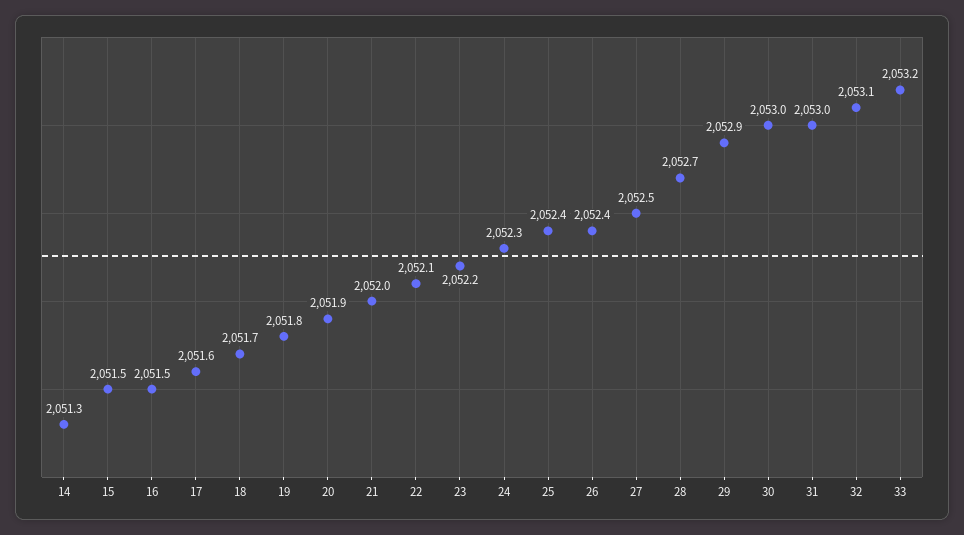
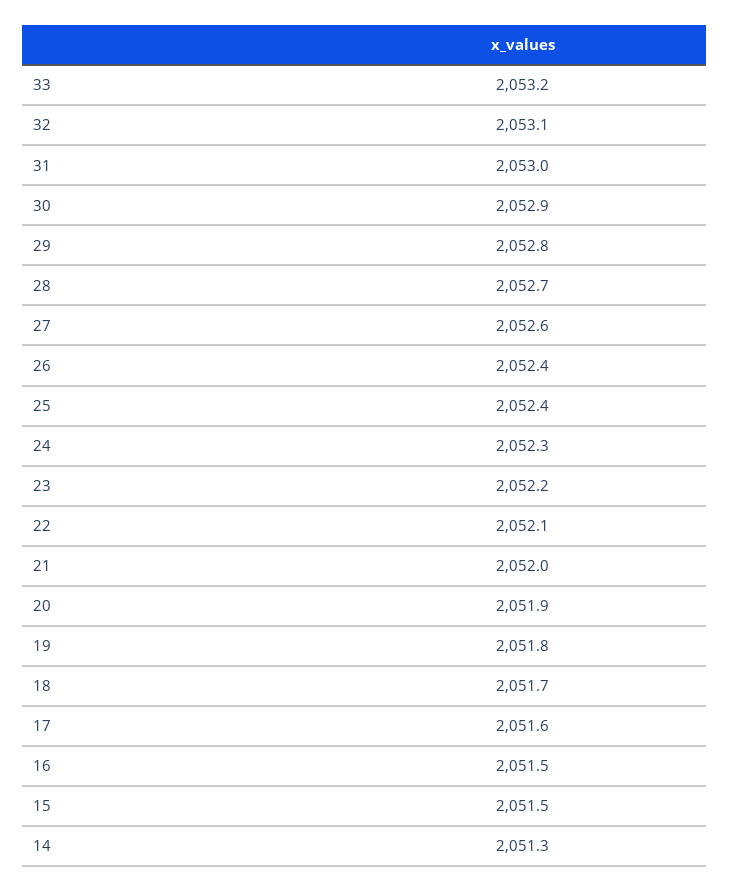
  {
    "14": 2051.3,
    "15": 2051.5,
    "16": 2051.5,
    "17": 2051.6,
    "18": 2051.7,
    "19": 2051.8,
    "20": 2051.9,
    "21": 2052,
    "22": 2052.1,
    "23": 2052.2,
    "24": 2052.3,
    "25": 2052.4,
    "26": 2052.4,
-   "27": 2052.5,
+   "27": 2052.6,
    "28": 2052.7,
-   "29": 2052.9,
+   "29": 2052.8,
-   "30": 2053,
+   "30": 2052.9,
    "31": 2053,
    "32": 2053.1,
    "33": 2053.2
  }

